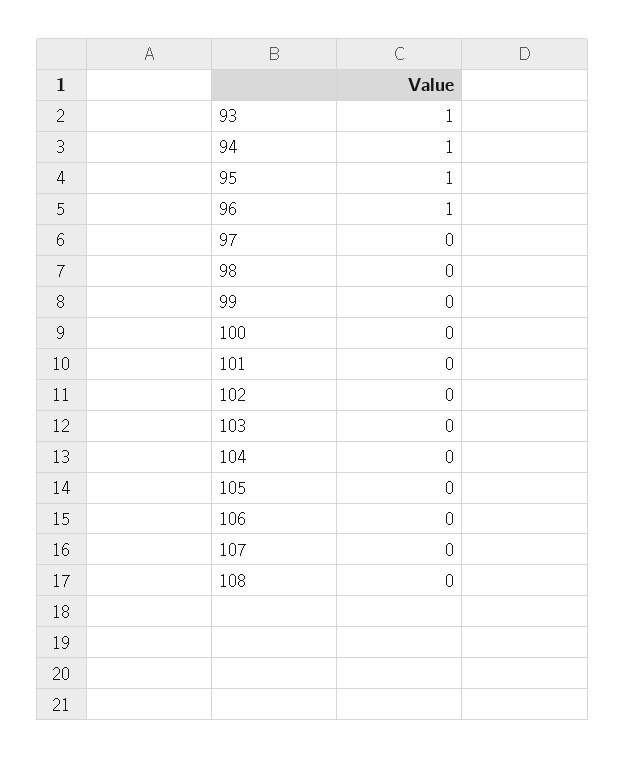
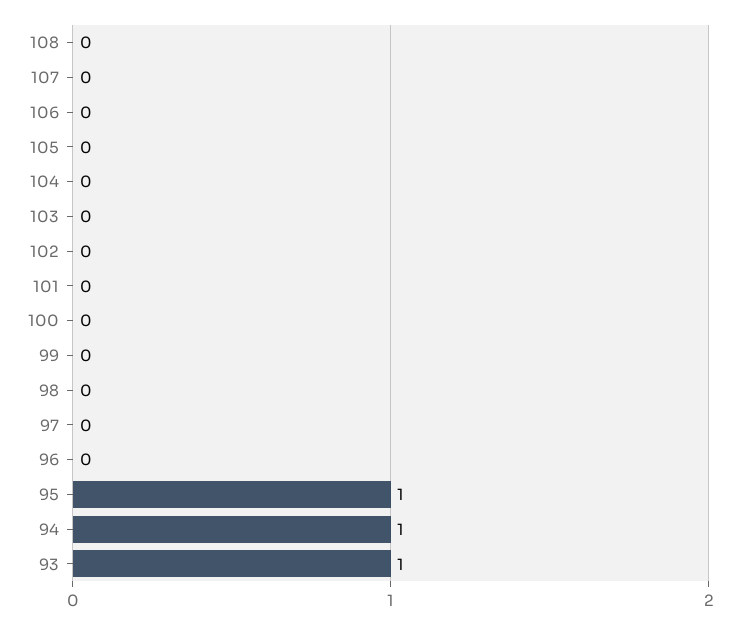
  {
    "93": 1,
    "94": 1,
    "95": 1,
-   "96": 1,
+   "96": 0,
    "97": 0,
    "98": 0,
    "99": 0,
    "100": 0,
    "101": 0,
    "102": 0,
    "103": 0,
    "104": 0,
    "105": 0,
    "106": 0,
    "107": 0,
    "108": 0
  }

